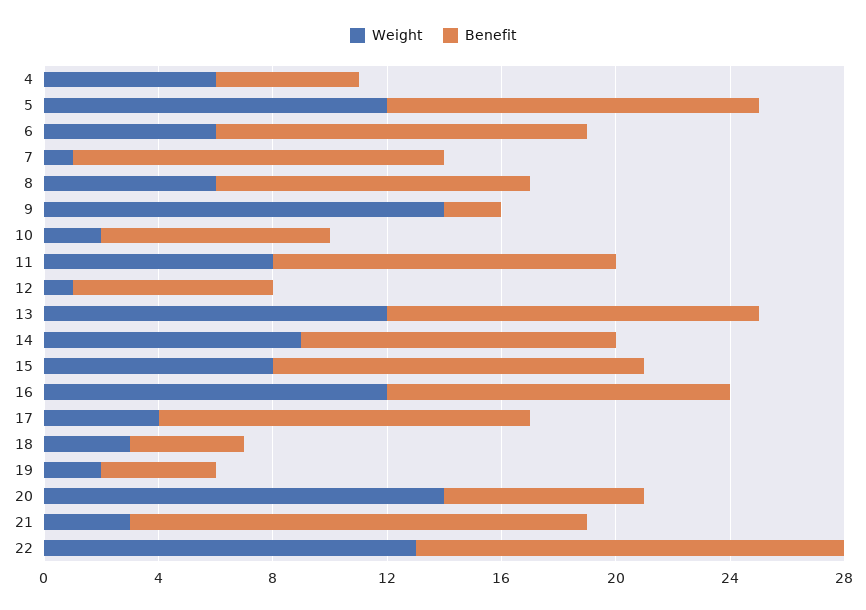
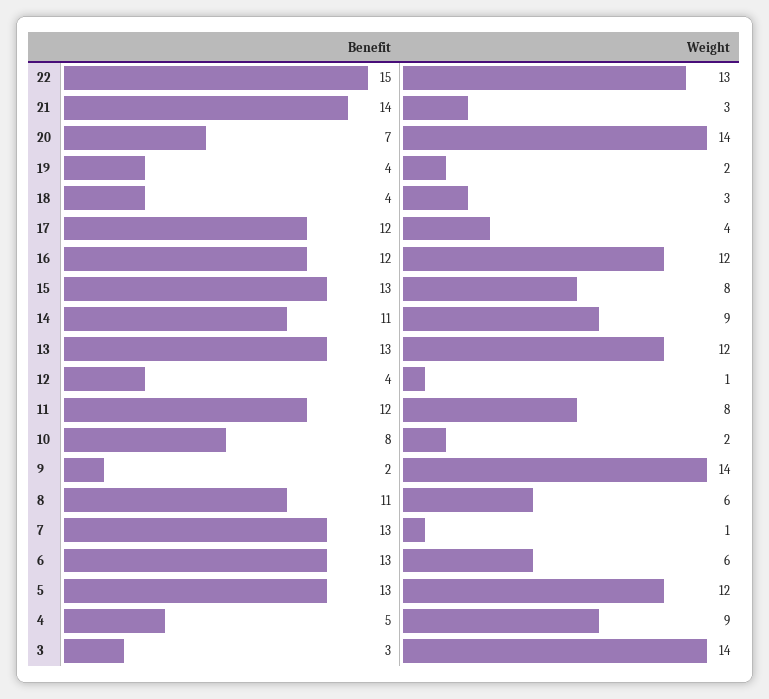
  {
    "Weight": {
-     "4": 6,
+     "4": 9,
      "5": 12,
      "6": 6,
      "7": 1,
      "8": 6,
      "9": 14,
      "10": 2,
      "11": 8,
      "12": 1,
      "13": 12,
      "14": 9,
      "15": 8,
      "16": 12,
      "17": 4,
      "18": 3,
      "19": 2,
      "20": 14,
      "21": 3,
-     "22": 13
+     "22": 13,
+     "3": 14
    },
    "Benefit": {
      "4": 5,
      "5": 13,
      "6": 13,
      "7": 13,
      "8": 11,
      "9": 2,
      "10": 8,
      "11": 12,
-     "12": 7,
+     "12": 4,
      "13": 13,
      "14": 11,
      "15": 13,
      "16": 12,
-     "17": 13,
+     "17": 12,
      "18": 4,
      "19": 4,
      "20": 7,
-     "21": 16,
+     "21": 14,
-     "22": 15
+     "22": 15,
+     "3": 3
    }
  }

